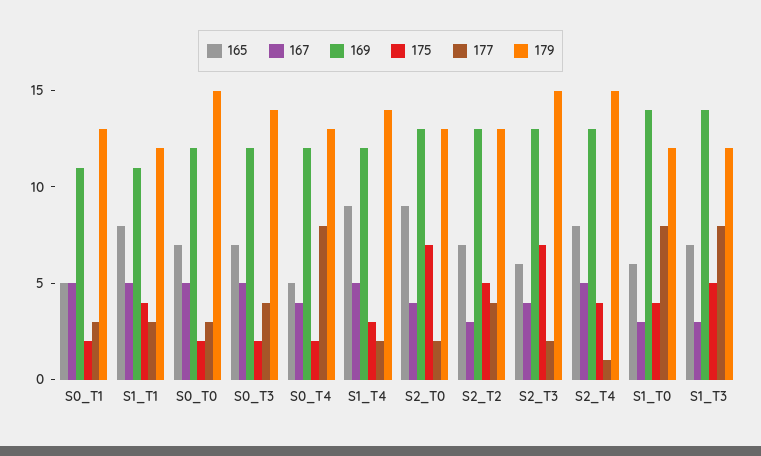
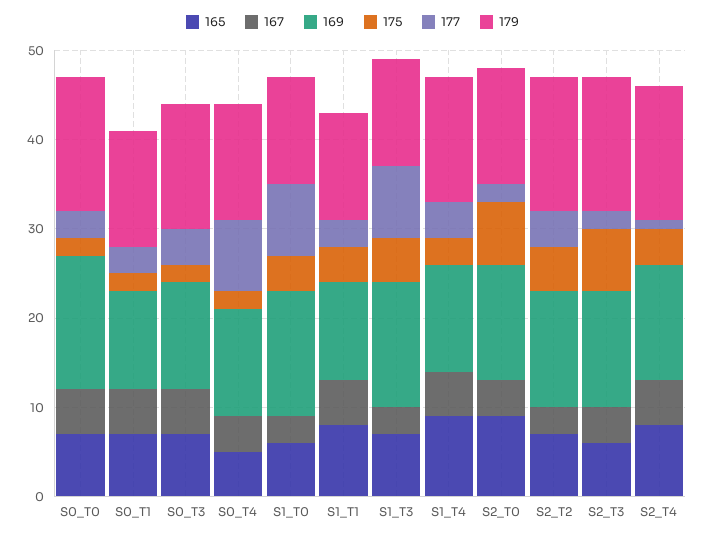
  {
    "165": {
-     "S0_T1": 5,
+     "S0_T1": 7,
      "S1_T1": 8,
      "S0_T0": 7,
      "S0_T3": 7,
      "S0_T4": 5,
      "S1_T4": 9,
      "S2_T0": 9,
      "S2_T2": 7,
      "S2_T3": 6,
      "S2_T4": 8,
      "S1_T0": 6,
      "S1_T3": 7
    },
    "167": {
      "S0_T1": 5,
      "S1_T1": 5,
      "S0_T0": 5,
      "S0_T3": 5,
      "S0_T4": 4,
      "S1_T4": 5,
      "S2_T0": 4,
      "S2_T2": 3,
      "S2_T3": 4,
      "S2_T4": 5,
      "S1_T0": 3,
      "S1_T3": 3
    },
    "169": {
      "S0_T1": 11,
      "S1_T1": 11,
-     "S0_T0": 12,
+     "S0_T0": 15,
      "S0_T3": 12,
      "S0_T4": 12,
      "S1_T4": 12,
      "S2_T0": 13,
      "S2_T2": 13,
      "S2_T3": 13,
      "S2_T4": 13,
      "S1_T0": 14,
      "S1_T3": 14
    },
    "175": {
      "S0_T1": 2,
      "S1_T1": 4,
      "S0_T0": 2,
      "S0_T3": 2,
      "S0_T4": 2,
      "S1_T4": 3,
      "S2_T0": 7,
      "S2_T2": 5,
      "S2_T3": 7,
      "S2_T4": 4,
      "S1_T0": 4,
      "S1_T3": 5
    },
    "177": {
      "S0_T1": 3,
      "S1_T1": 3,
      "S0_T0": 3,
      "S0_T3": 4,
      "S0_T4": 8,
-     "S1_T4": 2,
+     "S1_T4": 4,
      "S2_T0": 2,
      "S2_T2": 4,
      "S2_T3": 2,
      "S2_T4": 1,
      "S1_T0": 8,
      "S1_T3": 8
    },
    "179": {
      "S0_T1": 13,
      "S1_T1": 12,
      "S0_T0": 15,
      "S0_T3": 14,
      "S0_T4": 13,
      "S1_T4": 14,
      "S2_T0": 13,
-     "S2_T2": 13,
+     "S2_T2": 15,
      "S2_T3": 15,
      "S2_T4": 15,
      "S1_T0": 12,
      "S1_T3": 12
    }
  }

